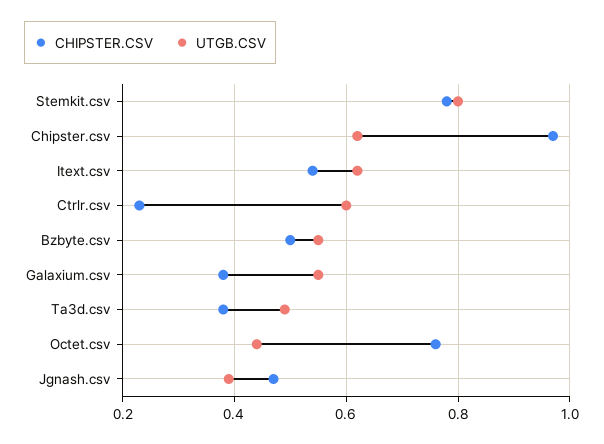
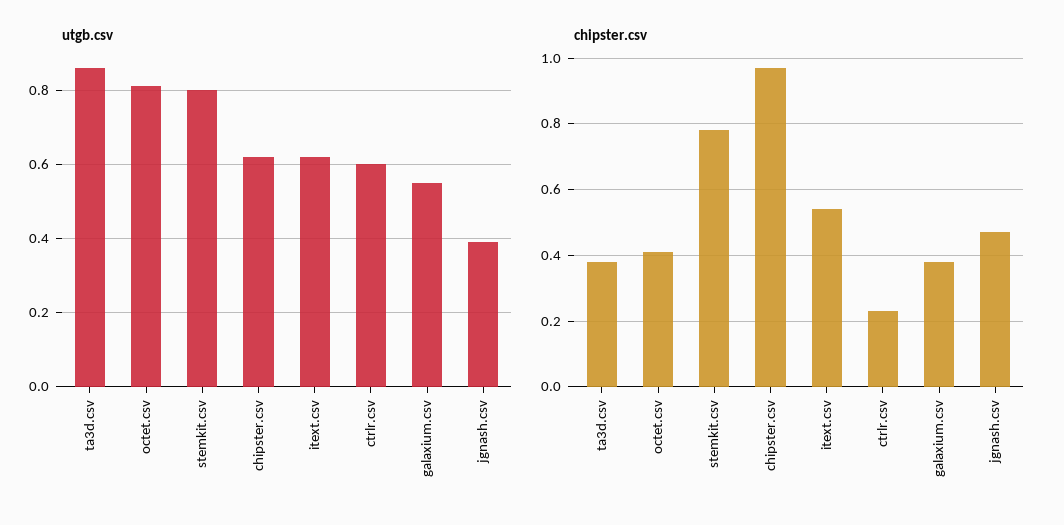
  {
    "CHIPSTER.CSV": {
      "Stemkit.csv": 0.8,
      "Chipster.csv": 0.95,
      "Itext.csv": 0.55,
      "Ctrlr.csv": 0.25,
-     "Bzbyte.csv": 0.5,
      "Galaxium.csv": 0.4,
      "Ta3d.csv": 0.4,
-     "Octet.csv": 0.75,
+     "Octet.csv": 0.4,
      "Jgnash.csv": 0.45
    },
    "UTGB.CSV": {
      "Stemkit.csv": 0.8,
      "Chipster.csv": 0.6,
      "Itext.csv": 0.6,
      "Ctrlr.csv": 0.6,
-     "Bzbyte.csv": 0.55,
      "Galaxium.csv": 0.55,
-     "Ta3d.csv": 0.5,
+     "Ta3d.csv": 0.85,
-     "Octet.csv": 0.45,
+     "Octet.csv": 0.8,
      "Jgnash.csv": 0.4
    }
  }

